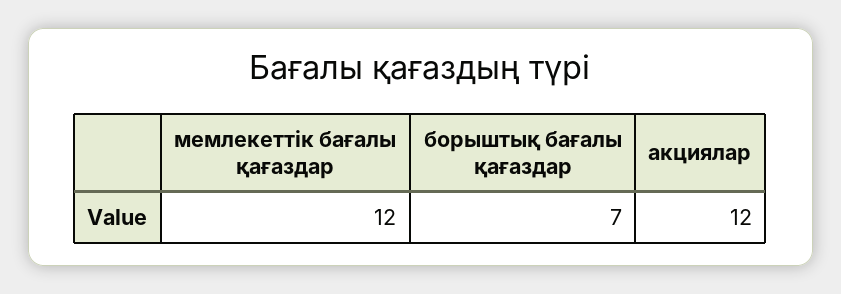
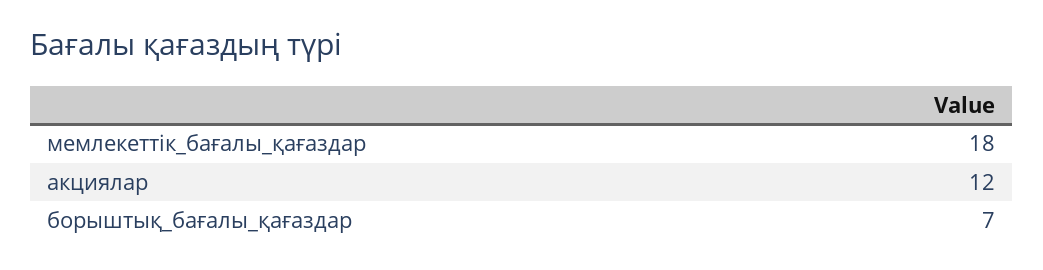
  {
-   "мемлекеттік бағалы қағаздар": 12,
+   "мемлекеттік бағалы қағаздар": 18,
    "борыштық бағалы қағаздар": 7,
    "акциялар": 12
  }

